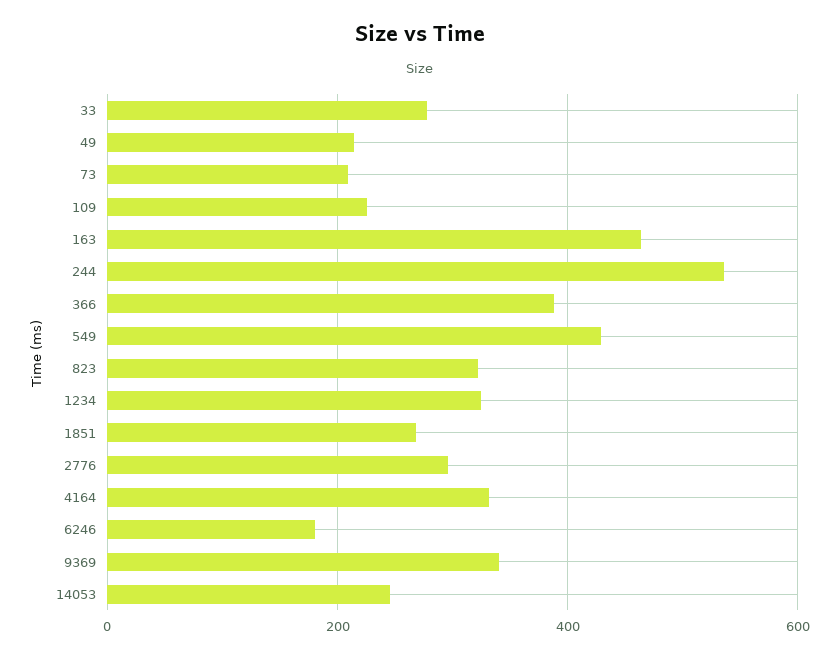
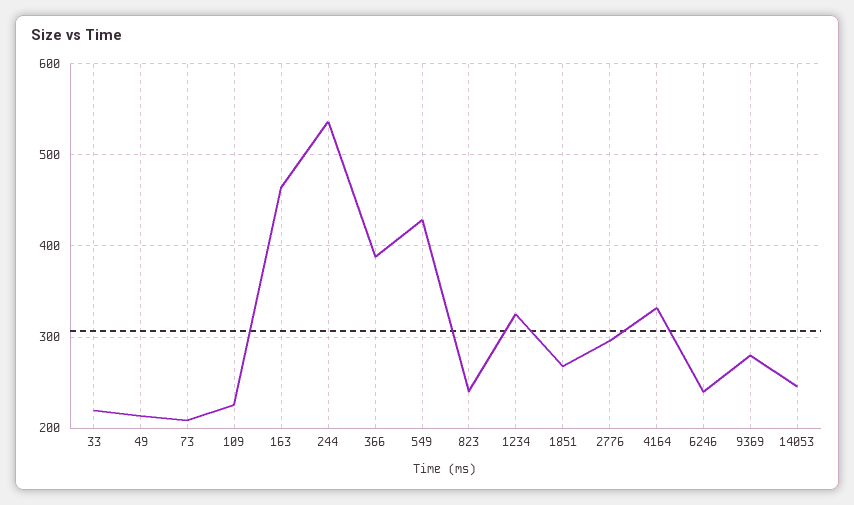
  {
-   "33": 280,
+   "33": 220,
    "49": 210,
    "73": 210,
    "109": 230,
    "163": 460,
    "244": 540,
    "366": 390,
    "549": 430,
-   "823": 320,
+   "823": 240,
    "1234": 330,
    "1851": 270,
    "2776": 300,
    "4164": 330,
-   "6246": 180,
+   "6246": 240,
-   "9369": 340,
+   "9369": 280,
    "14053": 250
  }

